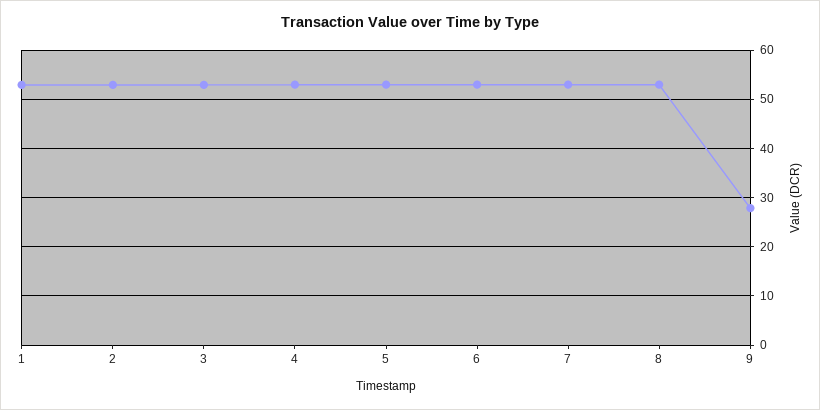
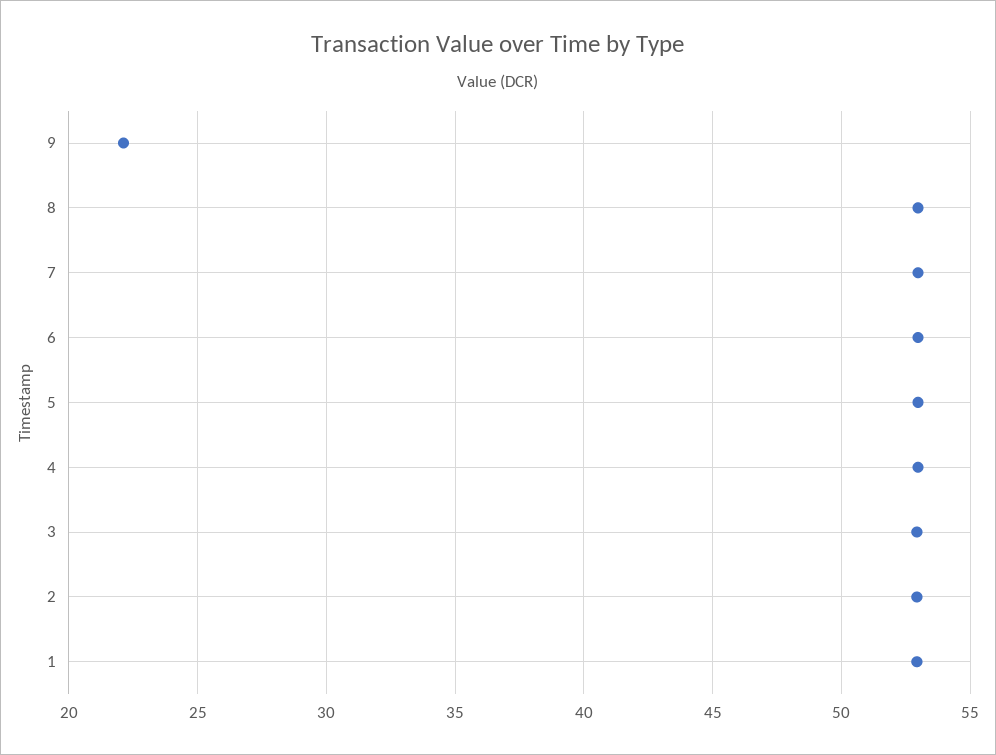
  {
    "1": 53,
    "2": 53,
    "3": 53,
    "4": 53,
    "5": 53,
    "6": 53,
    "7": 53,
    "8": 53,
-   "9": 28
+   "9": 22
  }

